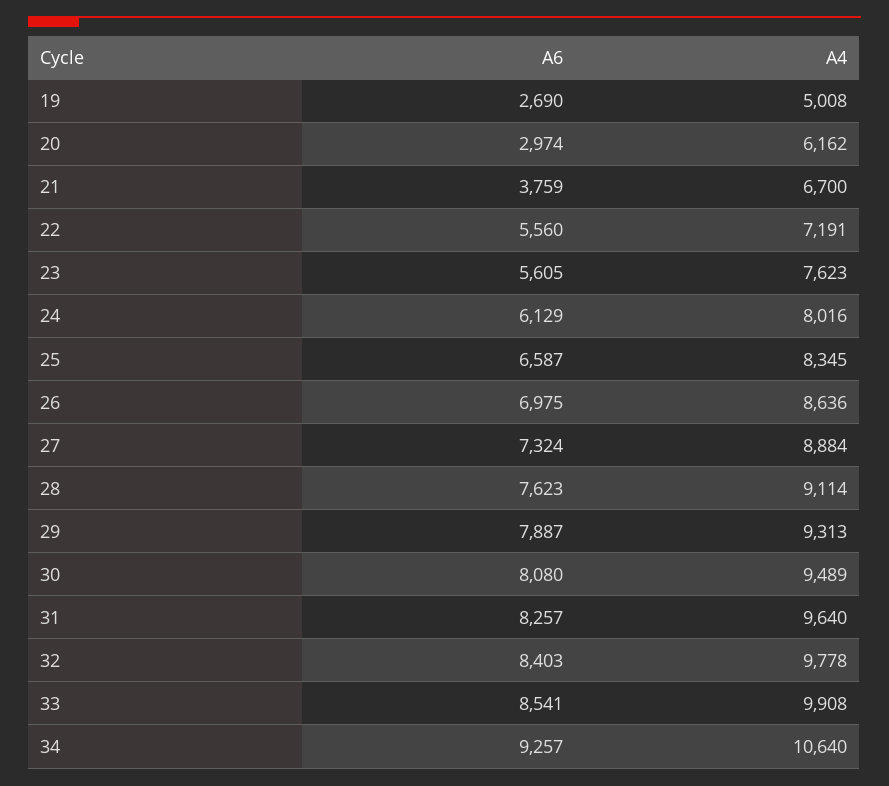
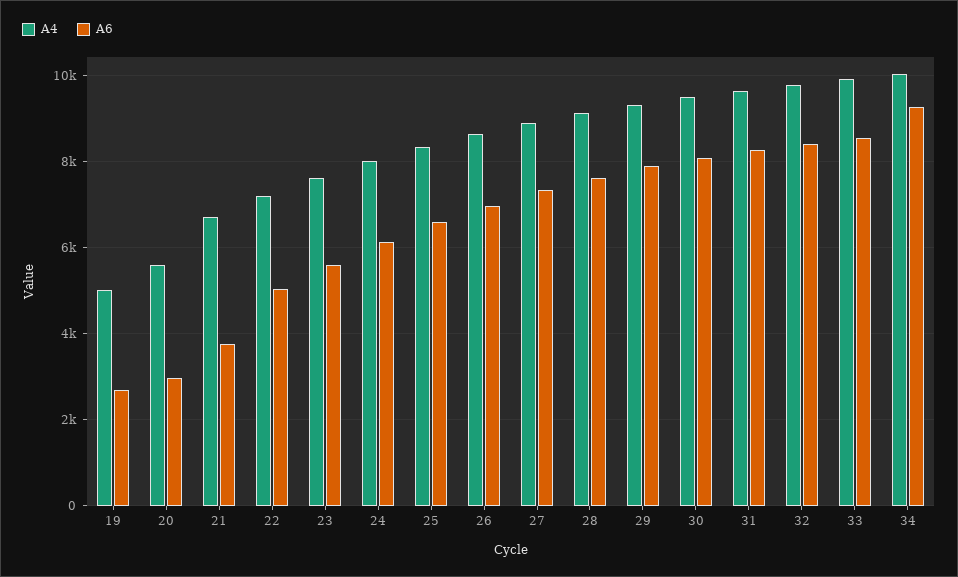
  {
    "A6": {
      "19": 2690,
      "20": 2974,
      "21": 3759,
-     "22": 5560,
+     "22": 5000,
      "23": 5605,
      "24": 6129,
      "25": 6587,
      "26": 6975,
      "27": 7324,
      "28": 7623,
      "29": 7887,
      "30": 8080,
      "31": 8257,
      "32": 8403,
      "33": 8541,
      "34": 9257
    },
    "A4": {
      "19": 5008,
-     "20": 6162,
+     "20": 5600,
      "21": 6700,
      "22": 7191,
      "23": 7623,
      "24": 8016,
      "25": 8345,
      "26": 8636,
      "27": 8884,
      "28": 9114,
      "29": 9313,
      "30": 9489,
      "31": 9640,
      "32": 9778,
      "33": 9908,
-     "34": 10640
+     "34": 10000
    }
  }

